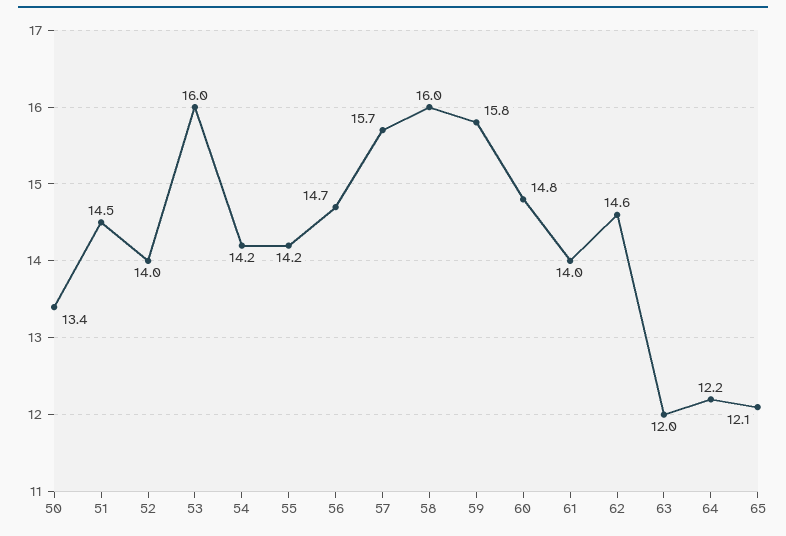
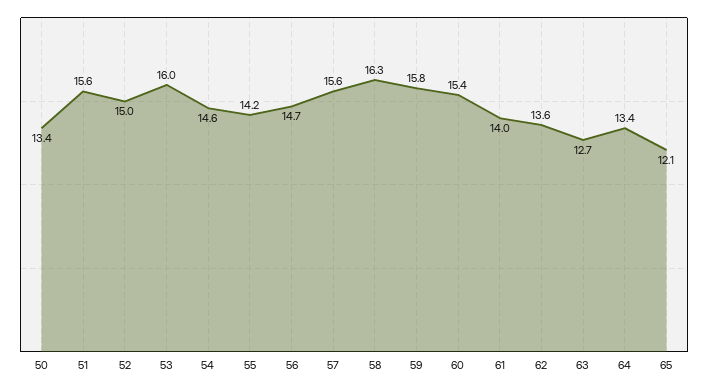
  {
    "50": 13.4,
-   "51": 14.5,
+   "51": 15.6,
-   "52": 14,
+   "52": 15,
    "53": 16,
-   "54": 14.2,
+   "54": 14.6,
    "55": 14.2,
    "56": 14.7,
-   "57": 15.7,
+   "57": 15.6,
-   "58": 16,
+   "58": 16.3,
    "59": 15.8,
-   "60": 14.8,
+   "60": 15.4,
    "61": 14,
-   "62": 14.6,
+   "62": 13.6,
-   "63": 12,
+   "63": 12.7,
-   "64": 12.2,
+   "64": 13.4,
    "65": 12.1
  }

